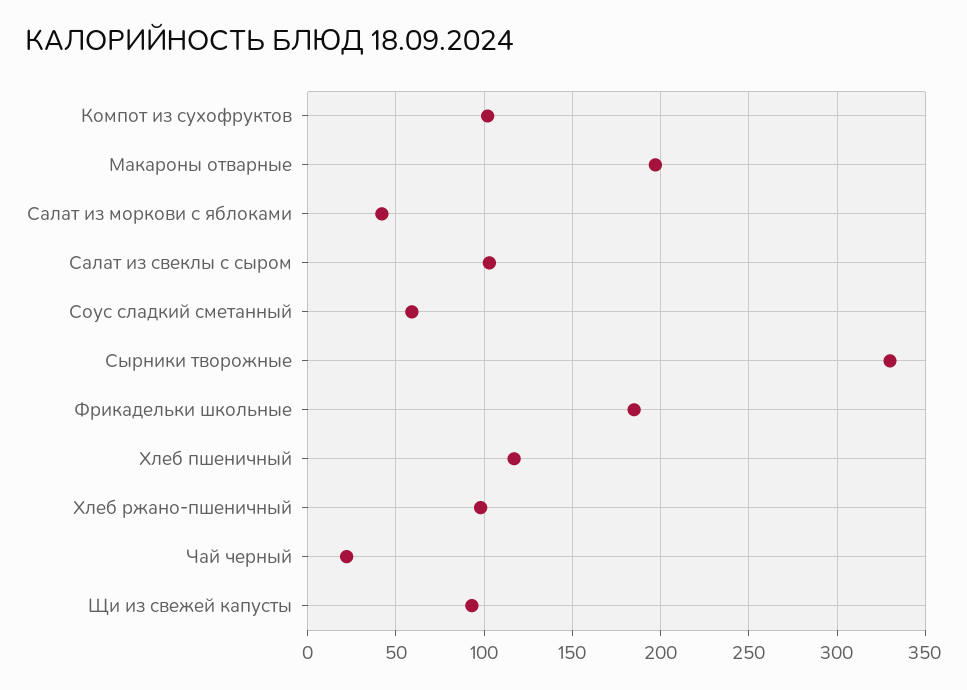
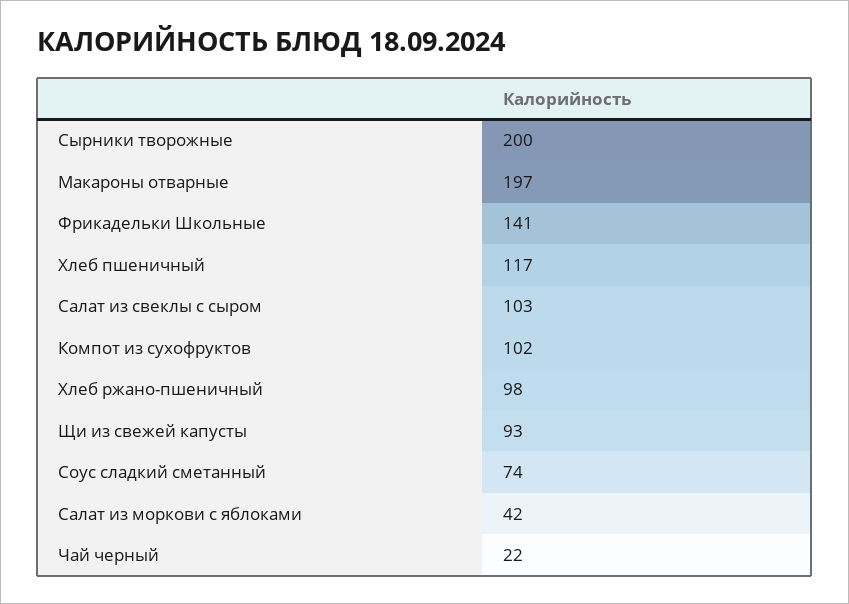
  {
    "Компот из сухофруктов": 102,
    "Макароны отварные": 197,
    "Салат из моркови с яблоками": 42,
    "Салат из свеклы с сыром": 103,
-   "Соус сладкий сметанный": 60,
+   "Соус сладкий сметанный": 74,
-   "Сырники творожные": 330,
+   "Сырники творожные": 200,
-   "Фрикадельки школьные": 185,
+   "Фрикадельки школьные": 141,
    "Хлеб пшеничный": 117,
    "Хлеб ржано-пшеничный": 98,
    "Чай черный": 22,
    "Щи из свежей капусты": 93
  }

